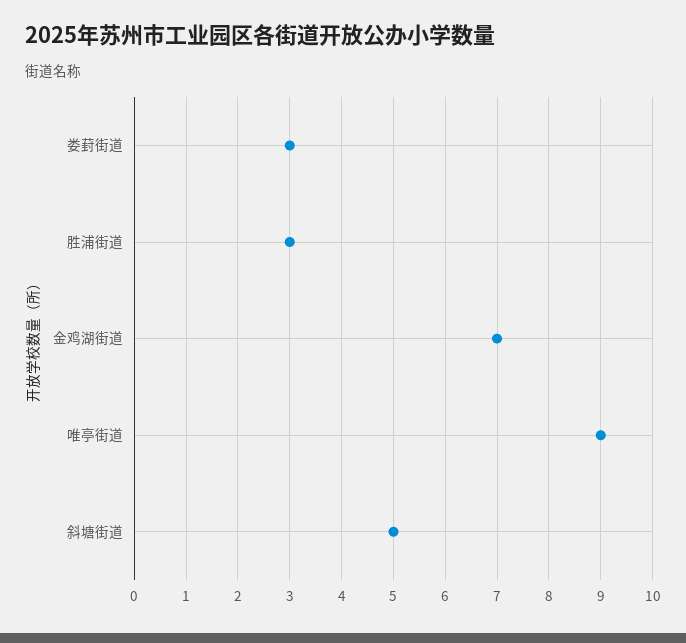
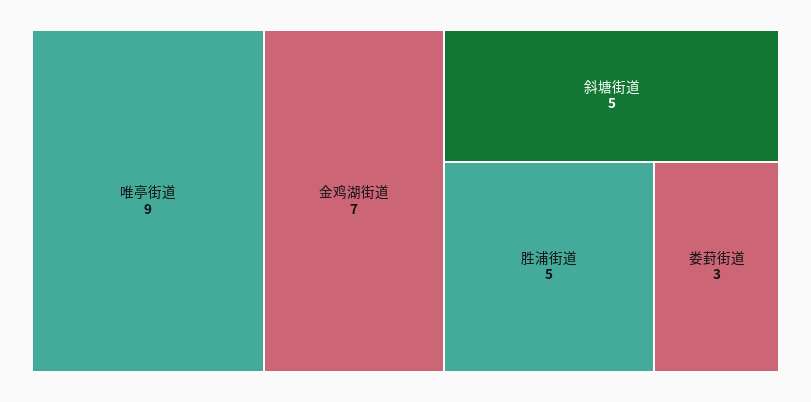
  {
    "娄葑街道": 3,
-   "胜浦街道": 3,
+   "胜浦街道": 5,
    "金鸡湖街道": 7,
    "唯亭街道": 9,
    "斜塘街道": 5
  }

